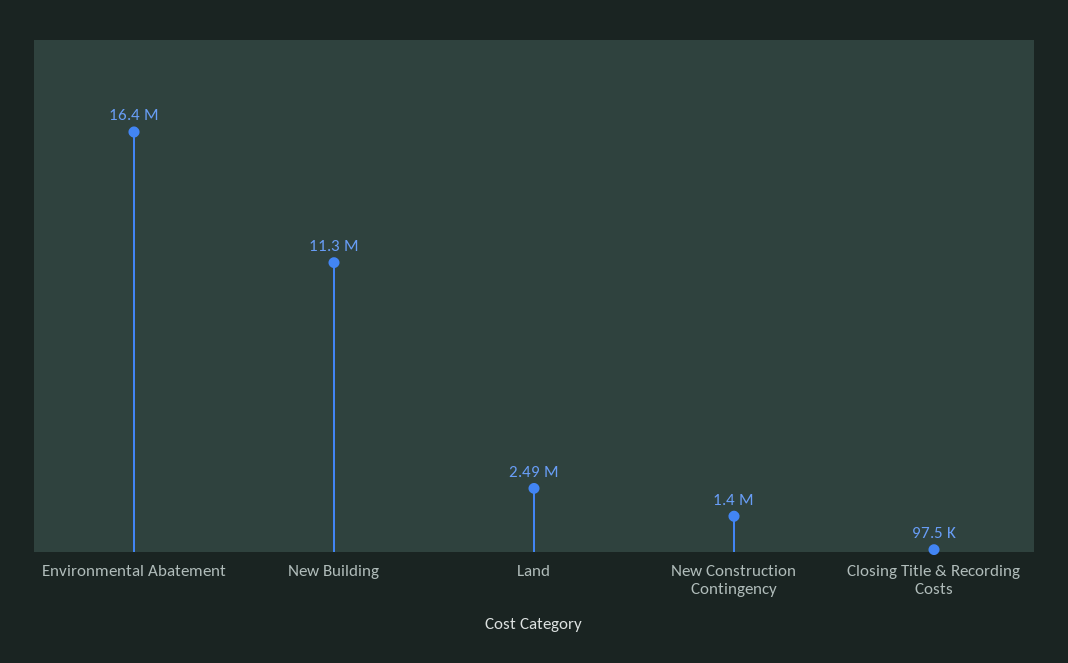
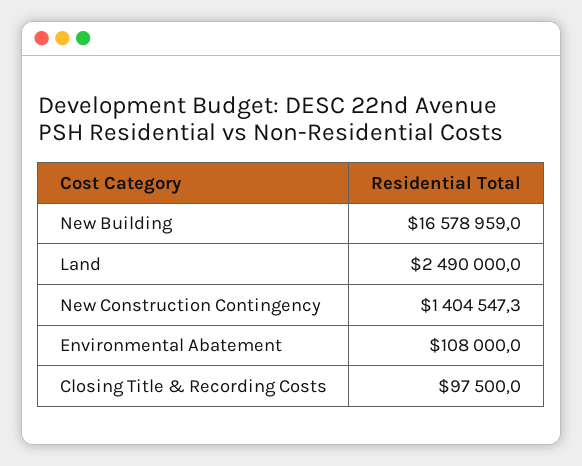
  {
-   "Environmental Abatement": 16400000,
+   "Environmental Abatement": 108000,
-   "New Building": 11300000,
+   "New Building": 16578959,
    "Land": 2490000,
    "New Construction Contingency": 1404547.3,
    "Closing Title & Recording Costs": 97500
  }

